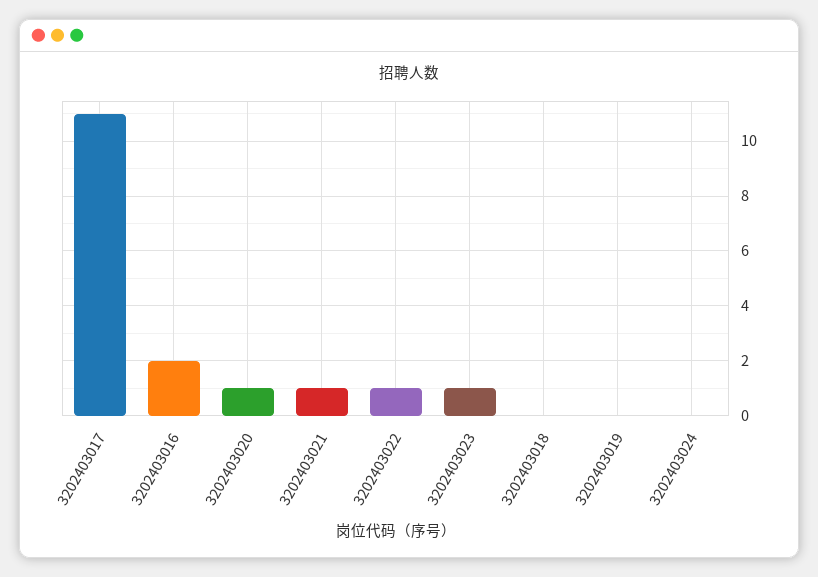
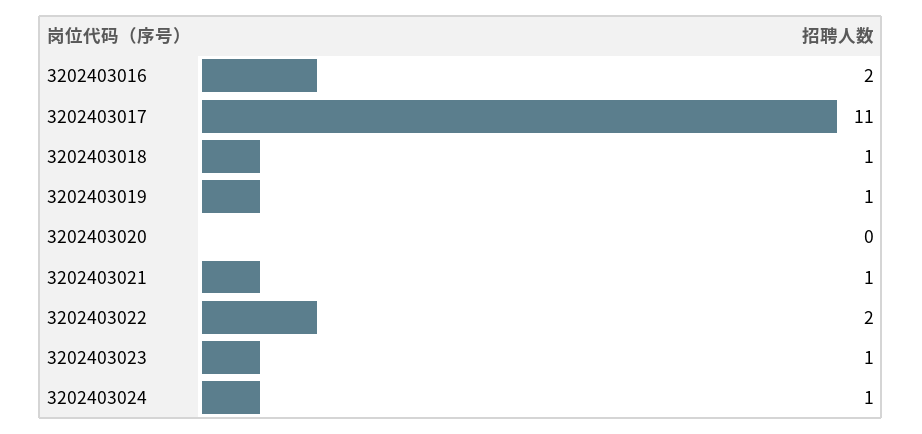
  {
    "3202403017": 11,
    "3202403016": 2,
-   "3202403020": 1,
+   "3202403020": 0,
    "3202403021": 1,
-   "3202403022": 1,
+   "3202403022": 2,
    "3202403023": 1,
-   "3202403018": 0,
+   "3202403018": 1,
-   "3202403019": 0,
+   "3202403019": 1,
-   "3202403024": 0
+   "3202403024": 1
  }

